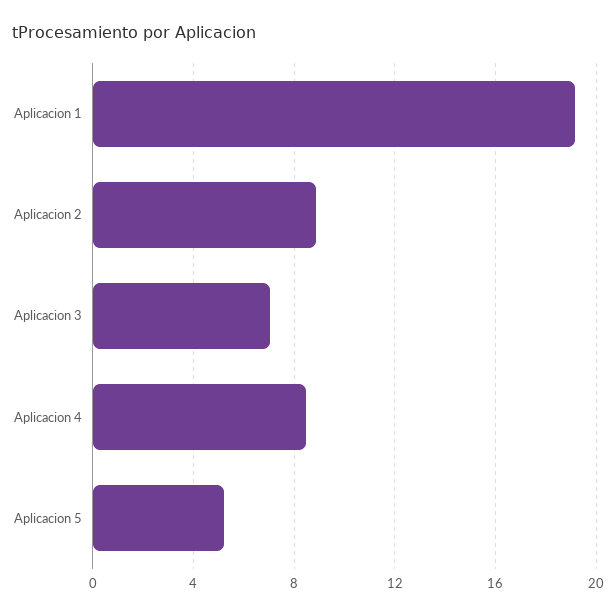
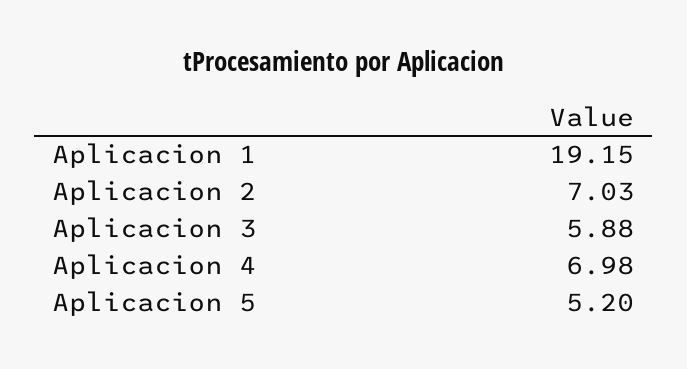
  {
    "Aplicacion 1": 19.15,
-   "Aplicacion 2": 9,
+   "Aplicacion 2": 7.03,
-   "Aplicacion 3": 7,
+   "Aplicacion 3": 5.88,
-   "Aplicacion 4": 8.5,
+   "Aplicacion 4": 6.98,
    "Aplicacion 5": 5.2
  }

